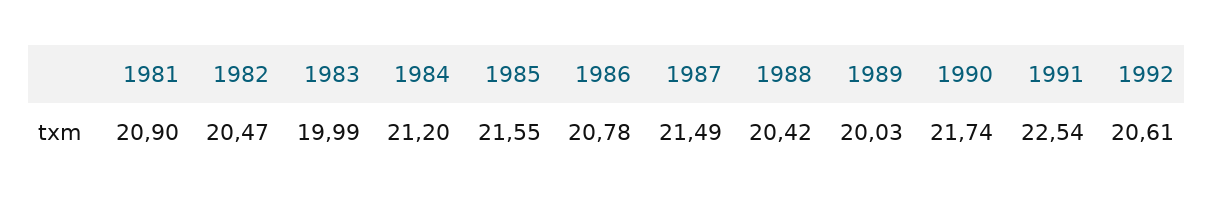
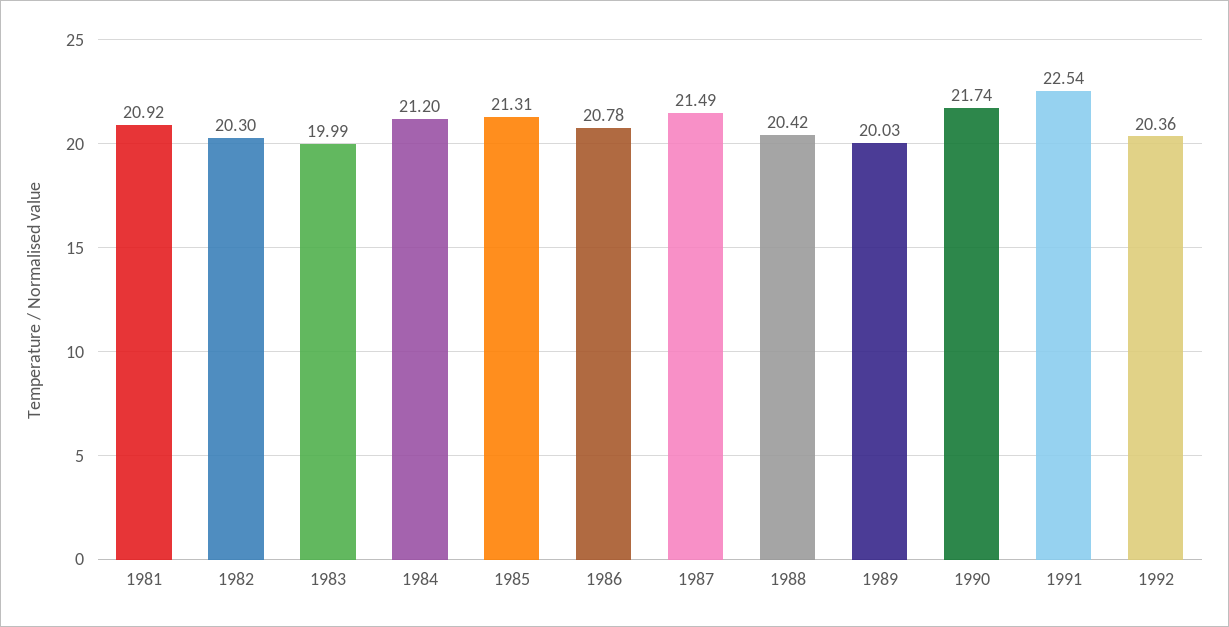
  {
-   "1981": 20.9,
+   "1981": 20.92,
-   "1982": 20.47,
+   "1982": 20.3,
    "1983": 19.99,
    "1984": 21.2,
-   "1985": 21.55,
+   "1985": 21.31,
    "1986": 20.78,
    "1987": 21.49,
    "1988": 20.42,
    "1989": 20.03,
    "1990": 21.74,
    "1991": 22.54,
-   "1992": 20.61
+   "1992": 20.36
  }

